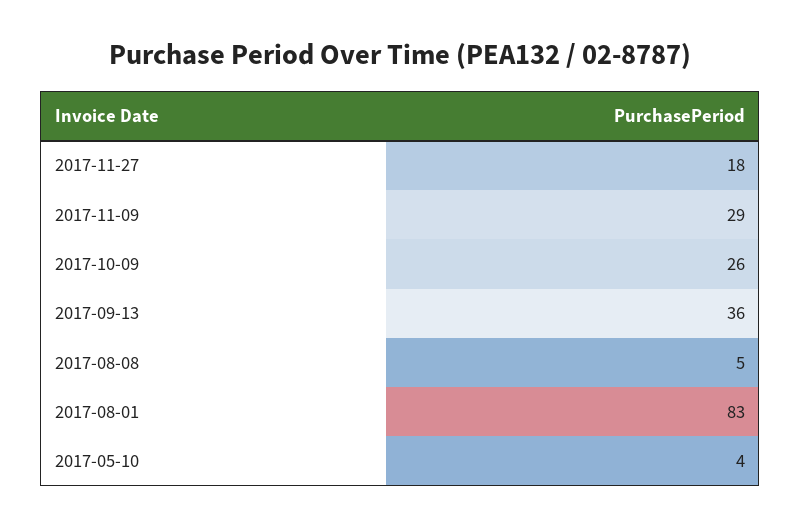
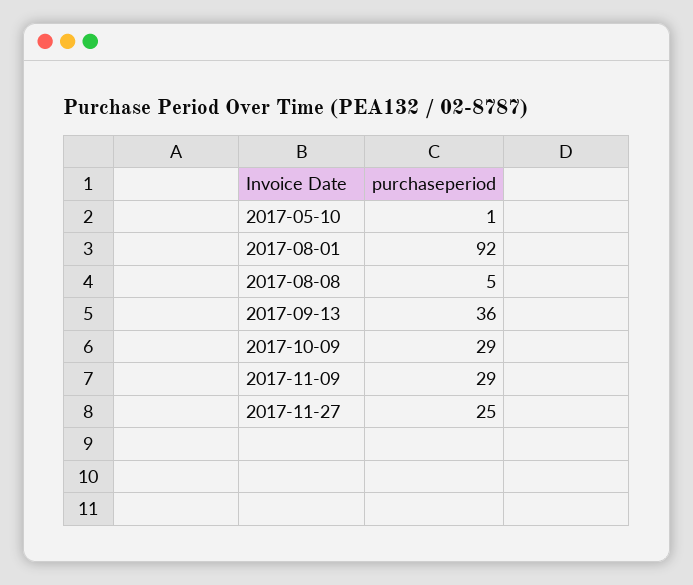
  {
-   "2017-11-27": 18,
+   "2017-11-27": 25,
    "2017-11-09": 29,
-   "2017-10-09": 26,
+   "2017-10-09": 29,
    "2017-09-13": 36,
    "2017-08-08": 5,
-   "2017-08-01": 83,
+   "2017-08-01": 92,
-   "2017-05-10": 4
+   "2017-05-10": 1
  }

